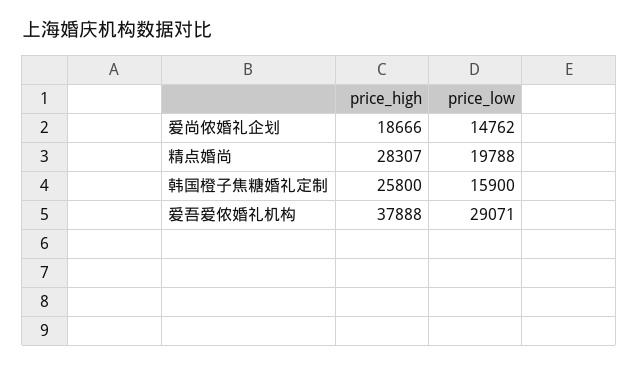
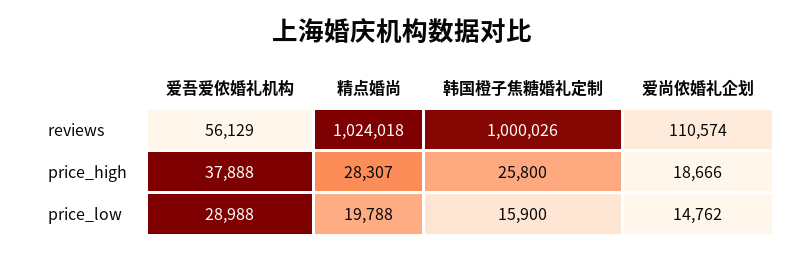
  {
    "price_high": {
      "爱尚侬婚礼企划": 18666,
      "精点婚尚": 28307,
      "韩国橙子焦糖婚礼定制": 25800,
      "爱吾爱侬婚礼机构": 37888
    },
    "price_low": {
      "爱尚侬婚礼企划": 14762,
      "精点婚尚": 19788,
      "韩国橙子焦糖婚礼定制": 15900,
-     "爱吾爱侬婚礼机构": 29071
+     "爱吾爱侬婚礼机构": 28988
-   }
+   },
+   "reviews": {
+     "爱吾爱侬婚礼机构": 56129,
+     "精点婚尚": 1024018,
+     "韩国橙子焦糖婚礼定制": 1000026,
+     "爱尚侬婚礼企划": 110574
+   }
  }

